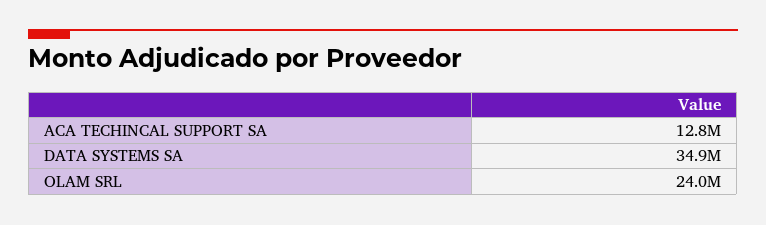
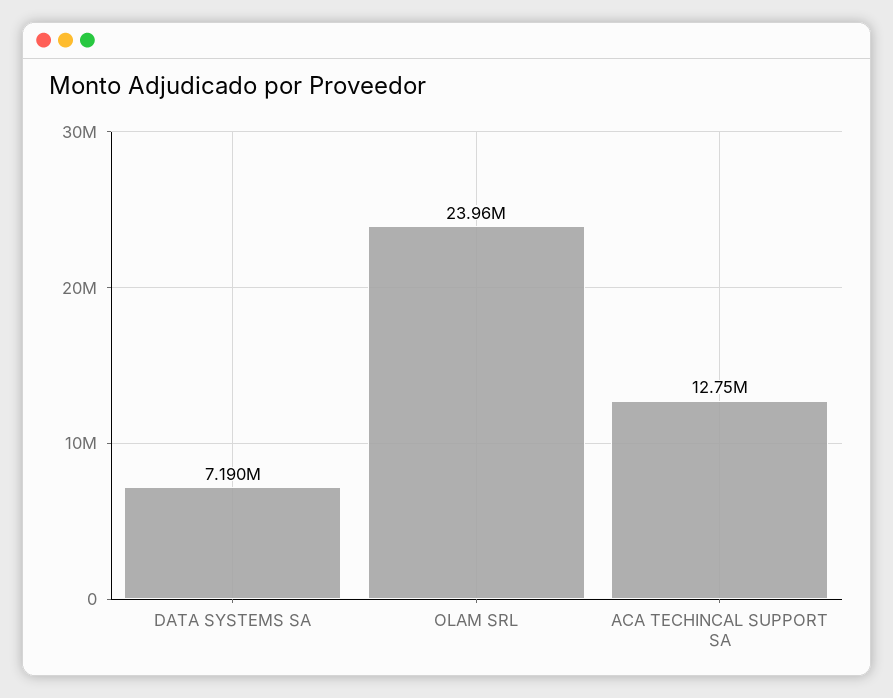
  {
    "ACA TECHINCAL SUPPORT SA": 12750000,
-   "DATA SYSTEMS SA": 34900000,
+   "DATA SYSTEMS SA": 7190000,
    "OLAM SRL": 23960000
  }

